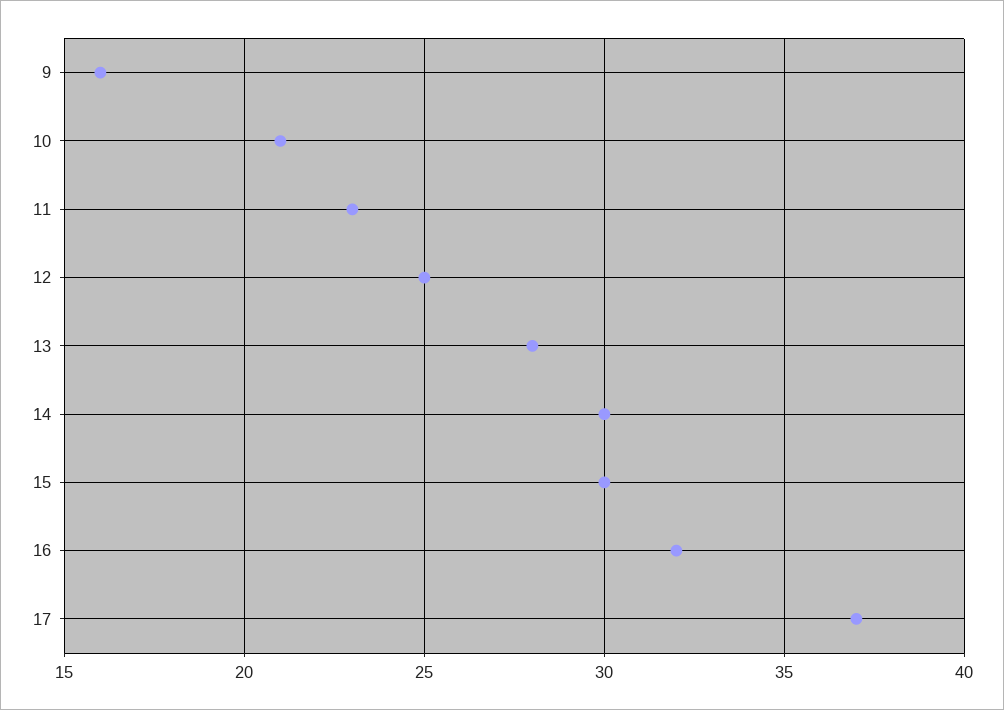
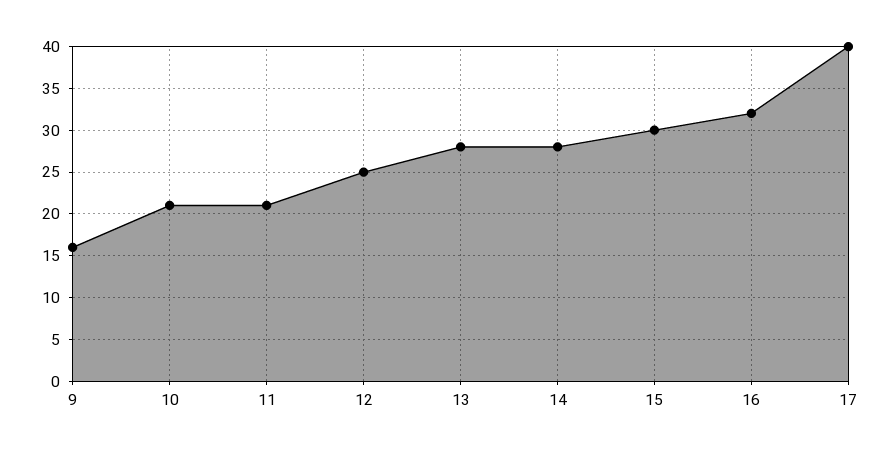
  {
    "9": 16,
    "10": 21,
-   "11": 23,
+   "11": 21,
    "12": 25,
    "13": 28,
-   "14": 30,
+   "14": 28,
    "15": 30,
    "16": 32,
-   "17": 37
+   "17": 40
  }

